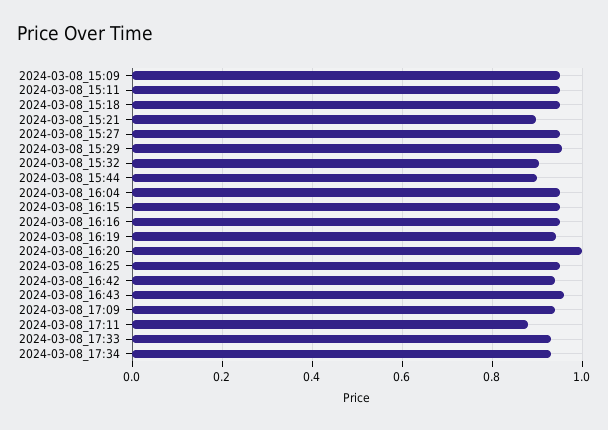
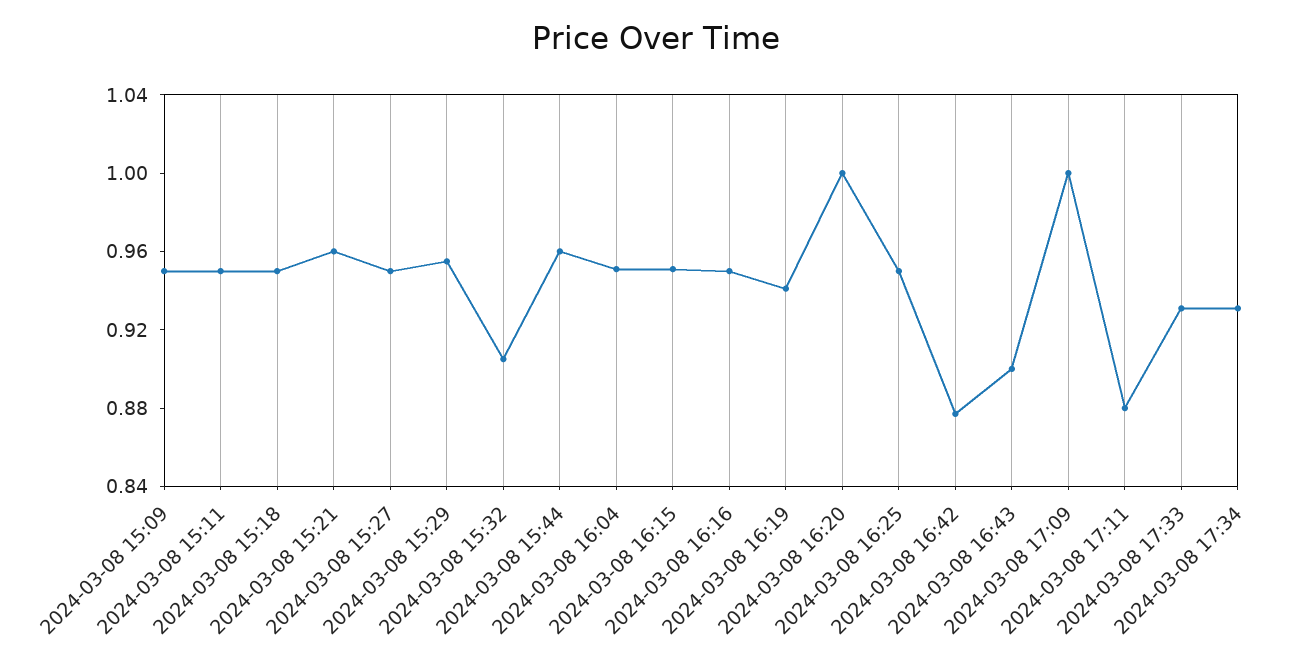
  {
    "2024-03-08_15:09": 0.95,
    "2024-03-08_15:11": 0.95,
    "2024-03-08_15:18": 0.95,
-   "2024-03-08_15:21": 0.9,
+   "2024-03-08_15:21": 0.96,
    "2024-03-08_15:27": 0.95,
    "2024-03-08_15:29": 0.96,
    "2024-03-08_15:32": 0.91,
-   "2024-03-08_15:44": 0.9,
+   "2024-03-08_15:44": 0.96,
    "2024-03-08_16:04": 0.95,
    "2024-03-08_16:15": 0.95,
    "2024-03-08_16:16": 0.95,
    "2024-03-08_16:19": 0.94,
    "2024-03-08_16:20": 1,
    "2024-03-08_16:25": 0.95,
-   "2024-03-08_16:42": 0.94,
+   "2024-03-08_16:42": 0.88,
-   "2024-03-08_16:43": 0.96,
+   "2024-03-08_16:43": 0.9,
-   "2024-03-08_17:09": 0.94,
+   "2024-03-08_17:09": 1,
    "2024-03-08_17:11": 0.88,
    "2024-03-08_17:33": 0.93,
    "2024-03-08_17:34": 0.93
  }

